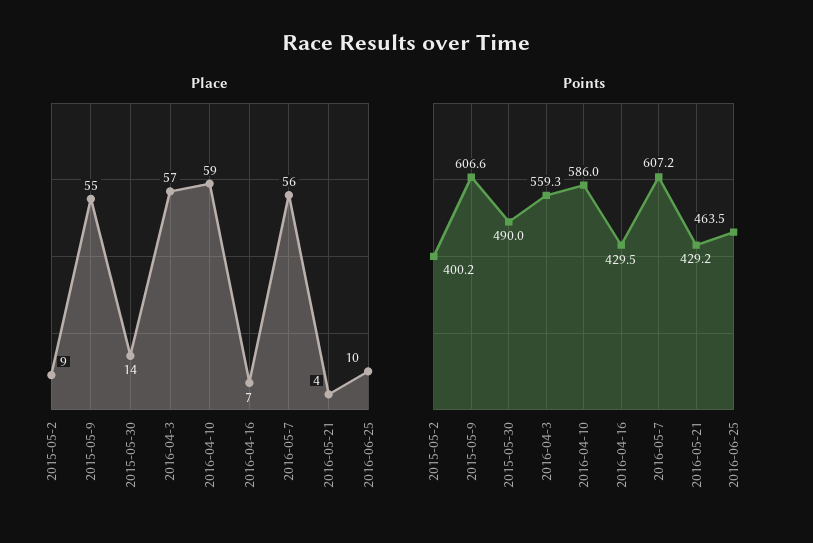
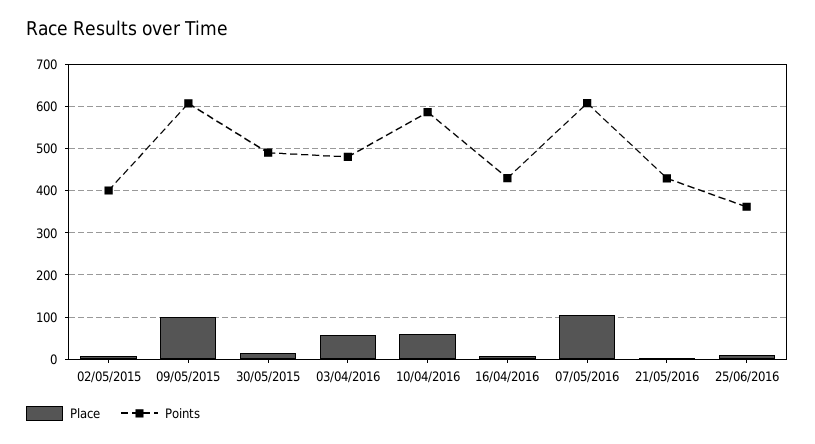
  {
    "Place": {
      "2015-05-2": 9,
-     "2015-05-9": 55,
+     "2015-05-9": 100,
      "2015-05-30": 14,
      "2016-04-3": 57,
      "2016-04-10": 59,
      "2016-04-16": 7,
-     "2016-05-7": 56,
+     "2016-05-7": 100,
      "2016-05-21": 4,
      "2016-06-25": 10
    },
    "Points": {
      "2015-05-2": 400.2,
      "2015-05-9": 606.6,
      "2015-05-30": 490,
-     "2016-04-3": 559.3,
+     "2016-04-3": 480,
      "2016-04-10": 586,
      "2016-04-16": 429.5,
      "2016-05-7": 607.2,
      "2016-05-21": 429.2,
-     "2016-06-25": 463.5
+     "2016-06-25": 360
    }
  }

